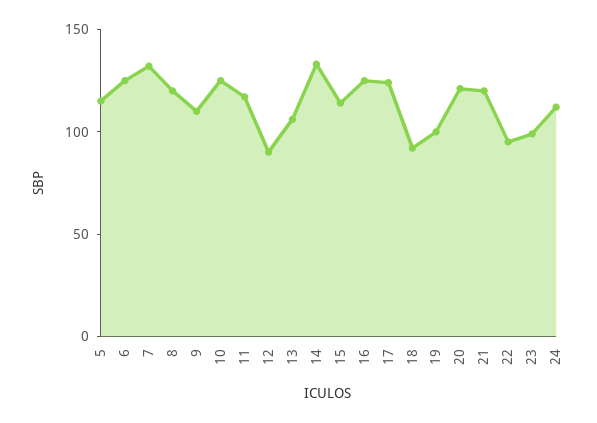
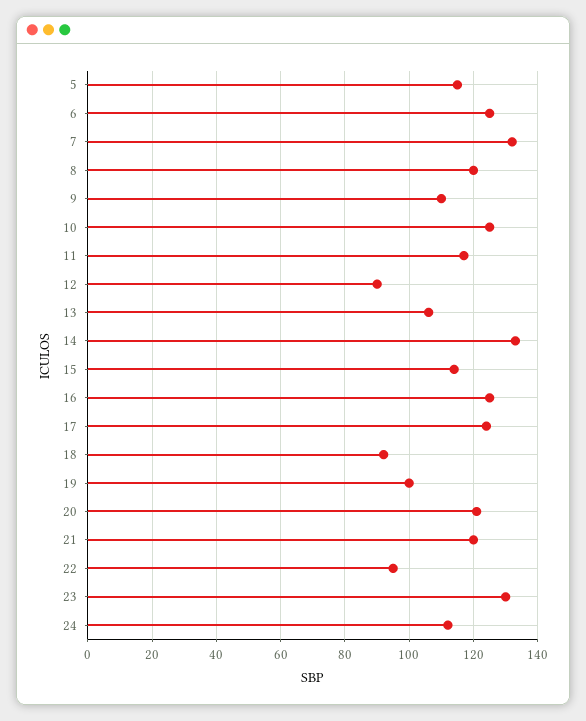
  {
    "5": 115,
    "6": 125,
    "7": 130,
    "8": 120,
    "9": 110,
    "10": 125,
    "11": 115,
    "12": 90,
    "13": 105,
    "14": 135,
    "15": 115,
    "16": 125,
    "17": 125,
    "18": 90,
    "19": 100,
    "20": 120,
    "21": 120,
    "22": 95,
-   "23": 100,
+   "23": 130,
    "24": 110
  }

